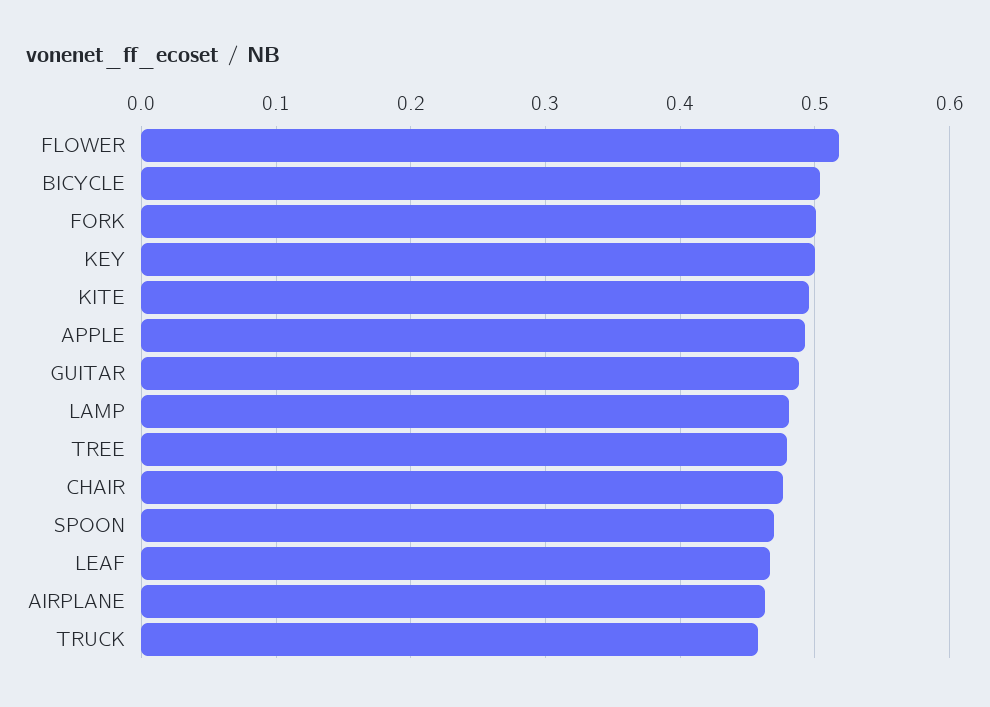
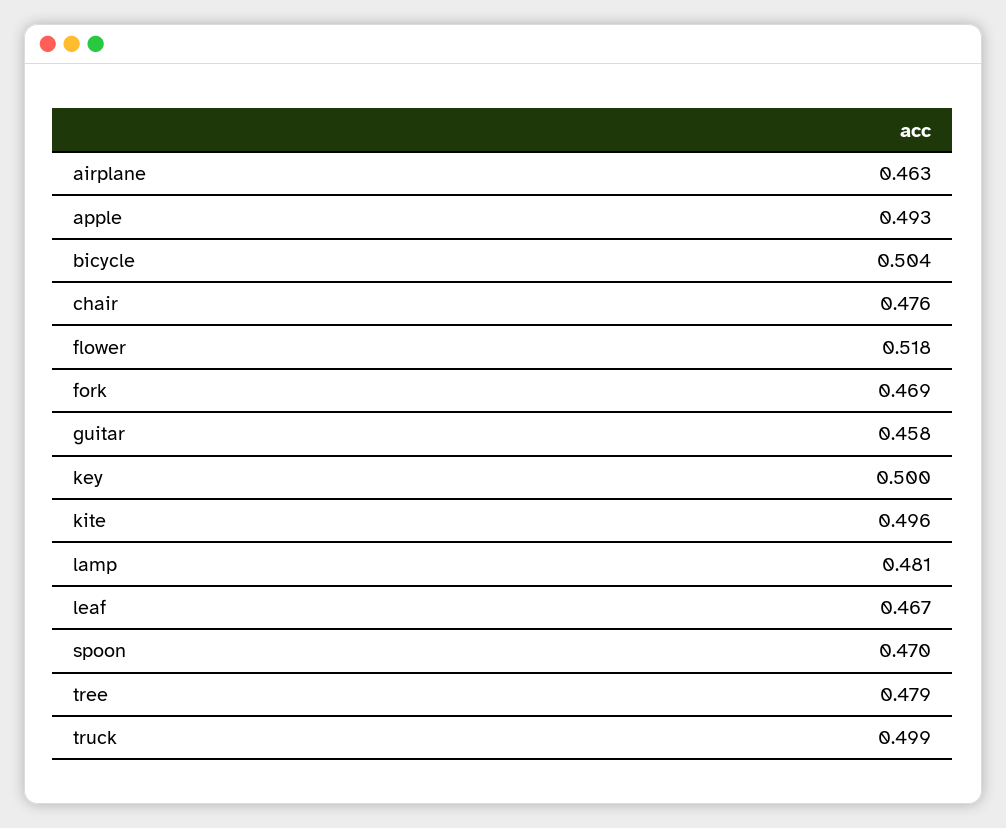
  {
    "FLOWER": 0.518,
    "BICYCLE": 0.504,
-   "FORK": 0.5,
+   "FORK": 0.469,
    "KEY": 0.5,
    "KITE": 0.496,
    "APPLE": 0.493,
-   "GUITAR": 0.49,
+   "GUITAR": 0.458,
    "LAMP": 0.481,
    "TREE": 0.479,
    "CHAIR": 0.476,
    "SPOON": 0.47,
    "LEAF": 0.467,
    "AIRPLANE": 0.463,
-   "TRUCK": 0.46
+   "TRUCK": 0.499
  }

